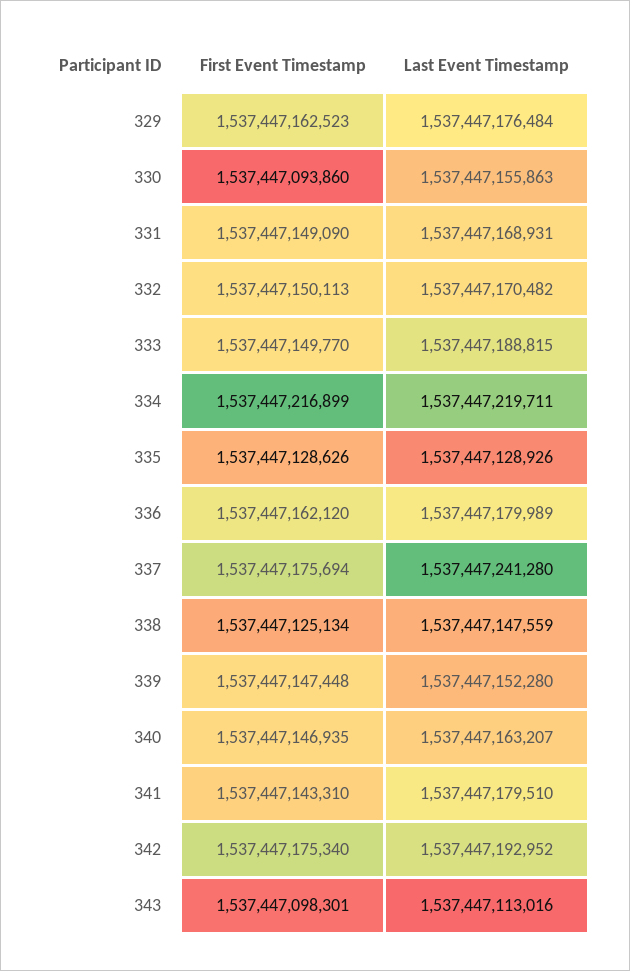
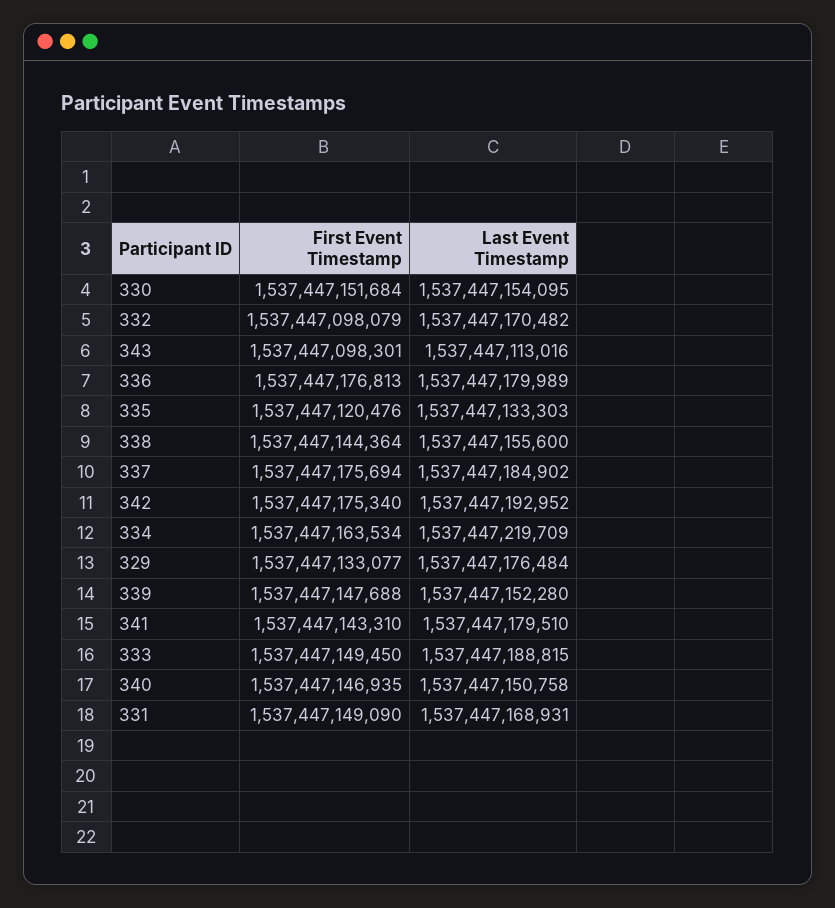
  {
    "First Event Timestamp": {
-     "329": 1537447162523,
+     "329": 1537447133077,
-     "330": 1537447093860,
+     "330": 1537447151684,
      "331": 1537447149090,
-     "332": 1537447150113,
+     "332": 1537447098079,
-     "333": 1537447149770,
+     "333": 1537447149450,
-     "334": 1537447216899,
+     "334": 1537447163534,
-     "335": 1537447128626,
+     "335": 1537447120476,
-     "336": 1537447162120,
+     "336": 1537447176813,
      "337": 1537447175694,
-     "338": 1537447125134,
+     "338": 1537447144364,
-     "339": 1537447147448,
+     "339": 1537447147688,
      "340": 1537447146935,
      "341": 1537447143310,
      "342": 1537447175340,
      "343": 1537447098301
    },
    "Last Event Timestamp": {
      "329": 1537447176484,
-     "330": 1537447155863,
+     "330": 1537447154095,
      "331": 1537447168931,
      "332": 1537447170482,
      "333": 1537447188815,
-     "334": 1537447219711,
+     "334": 1537447219709,
-     "335": 1537447128926,
+     "335": 1537447133303,
      "336": 1537447179989,
-     "337": 1537447241280,
+     "337": 1537447184902,
-     "338": 1537447147559,
+     "338": 1537447155600,
      "339": 1537447152280,
-     "340": 1537447163207,
+     "340": 1537447150758,
      "341": 1537447179510,
      "342": 1537447192952,
      "343": 1537447113016
    }
  }

